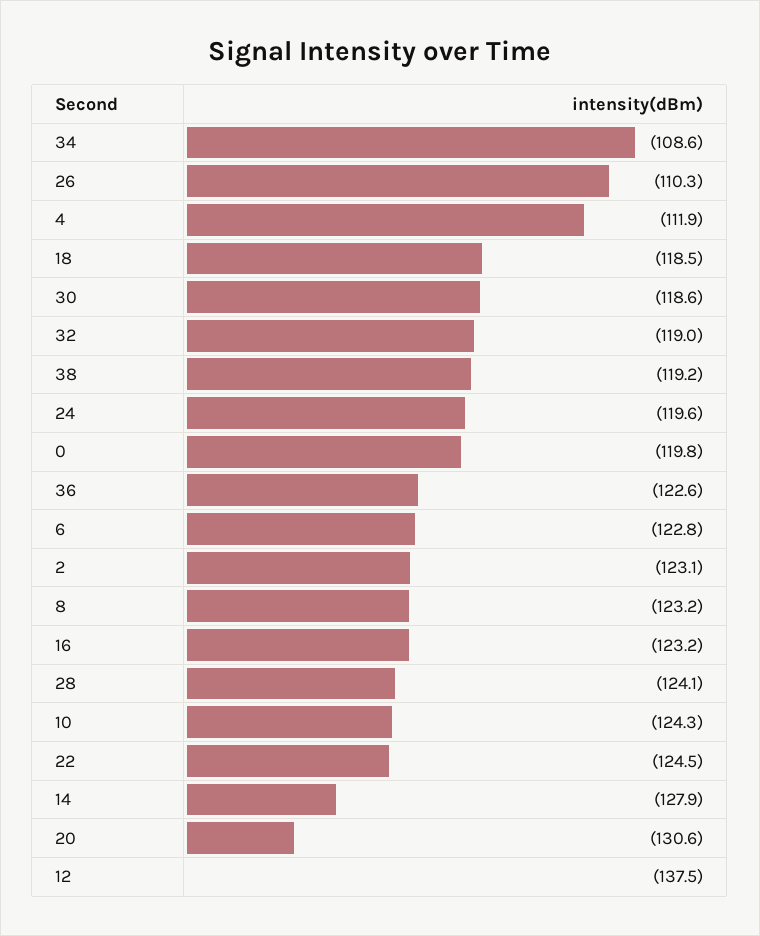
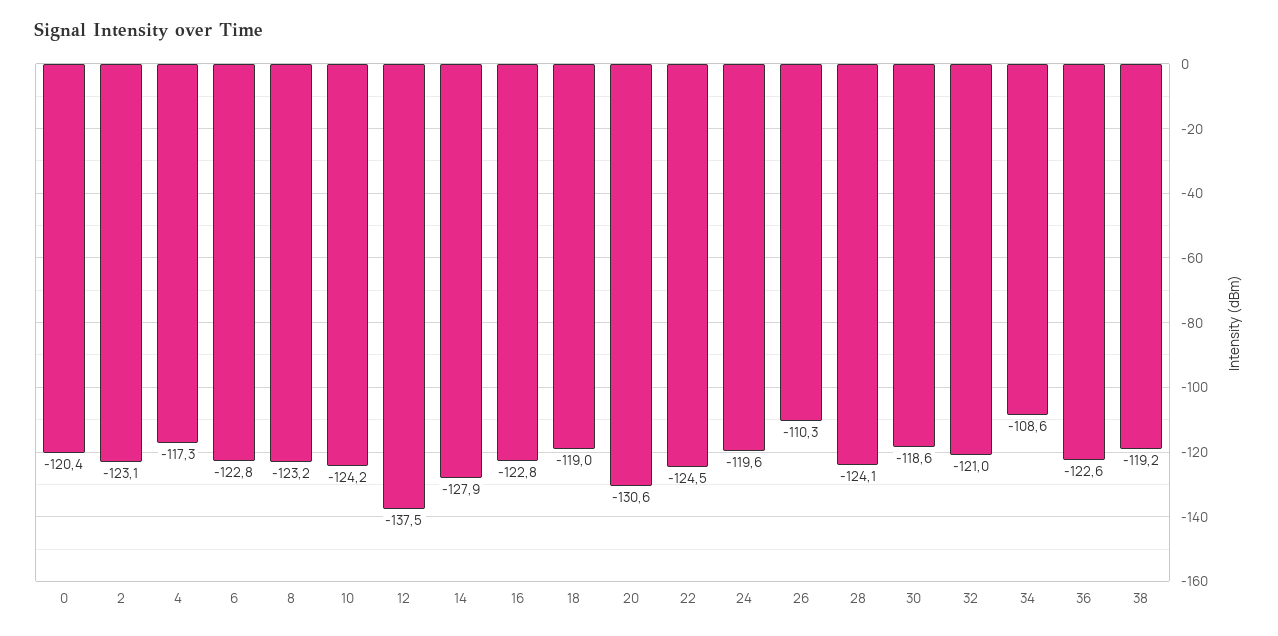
  {
    "34": -108.6,
    "26": -110.3,
-   "4": -111.9,
+   "4": -117.3,
-   "18": -118.5,
+   "18": -119,
    "30": -118.6,
-   "32": -119,
+   "32": -121,
    "38": -119.2,
    "24": -119.6,
-   "0": -119.8,
+   "0": -120.4,
    "36": -122.6,
    "6": -122.8,
    "2": -123.1,
    "8": -123.2,
-   "16": -123.2,
+   "16": -122.8,
    "28": -124.1,
-   "10": -124.3,
+   "10": -124.2,
    "22": -124.5,
    "14": -127.9,
    "20": -130.6,
    "12": -137.5
  }

